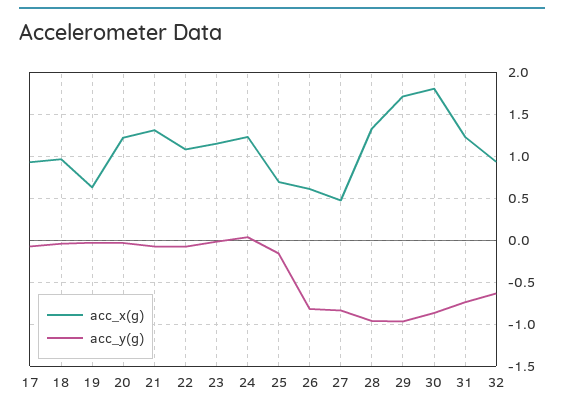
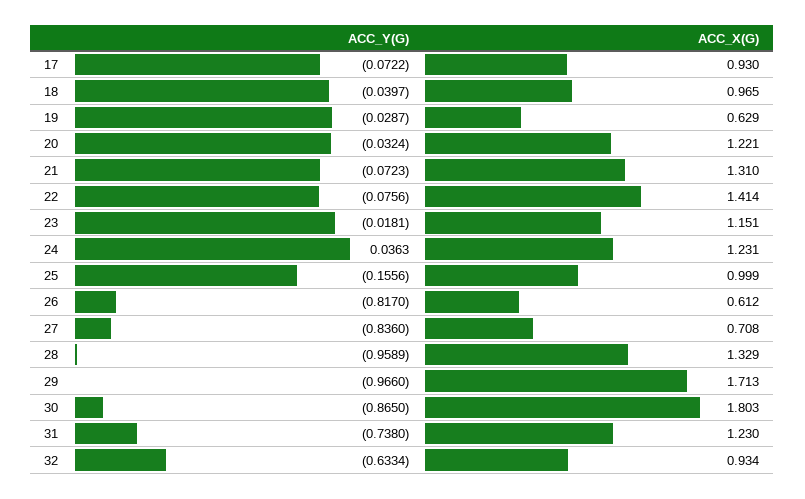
  {
    "acc_x(g)": {
      "17": 0.93,
      "18": 0.965,
      "19": 0.629,
      "20": 1.221,
      "21": 1.31,
-     "22": 1.1,
+     "22": 1.414,
      "23": 1.151,
      "24": 1.231,
-     "25": 0.7,
+     "25": 0.999,
      "26": 0.612,
-     "27": 0.5,
+     "27": 0.708,
      "28": 1.329,
      "29": 1.713,
      "30": 1.803,
      "31": 1.23,
      "32": 0.934
    },
    "acc_y(g)": {
      "17": -0.0722,
      "18": -0.0397,
      "19": -0.0287,
      "20": -0.0324,
      "21": -0.0723,
      "22": -0.0756,
      "23": -0.0181,
      "24": 0.0363,
      "25": -0.1556,
      "26": -0.817,
      "27": -0.836,
      "28": -0.9589,
      "29": -0.966,
      "30": -0.865,
      "31": -0.738,
      "32": -0.6334
    }
  }

